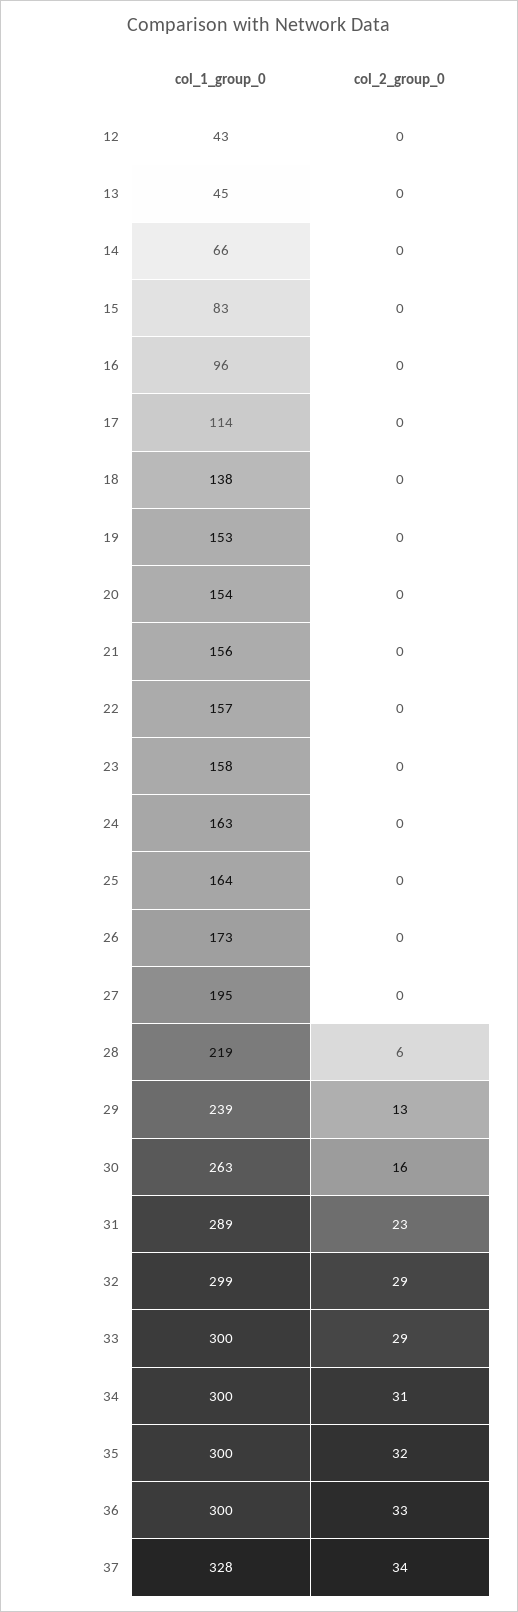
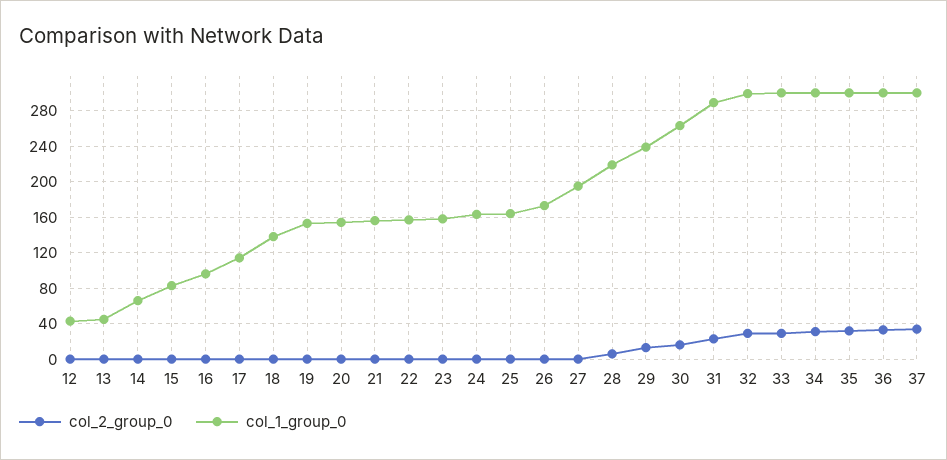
  {
    "col_1_group_0": {
      "12": 43,
      "13": 45,
      "14": 66,
      "15": 83,
      "16": 96,
      "17": 114,
      "18": 138,
      "19": 153,
      "20": 154,
      "21": 156,
      "22": 157,
      "23": 158,
      "24": 163,
      "25": 164,
      "26": 173,
      "27": 195,
      "28": 219,
      "29": 239,
      "30": 263,
      "31": 289,
      "32": 299,
      "33": 300,
      "34": 300,
      "35": 300,
      "36": 300,
-     "37": 328
+     "37": 300
    },
    "col_2_group_0": {
      "12": 0,
      "13": 0,
      "14": 0,
      "15": 0,
      "16": 0,
      "17": 0,
      "18": 0,
      "19": 0,
      "20": 0,
      "21": 0,
      "22": 0,
      "23": 0,
      "24": 0,
      "25": 0,
      "26": 0,
      "27": 0,
      "28": 6,
      "29": 13,
      "30": 16,
      "31": 23,
      "32": 29,
      "33": 29,
      "34": 31,
      "35": 32,
      "36": 33,
      "37": 34
    }
  }

